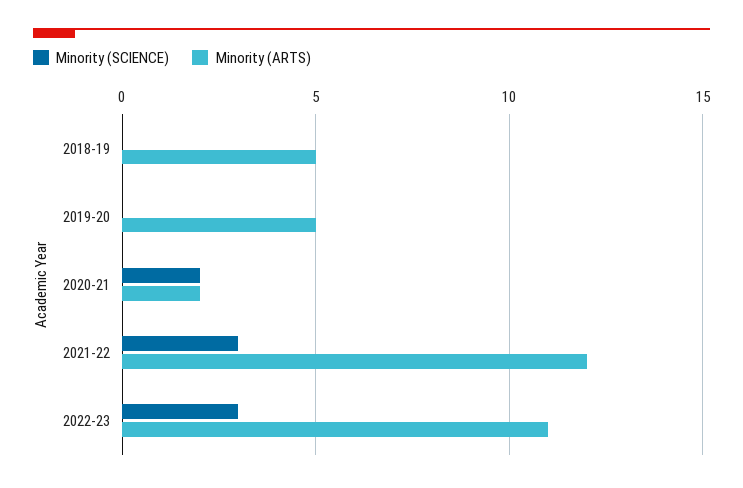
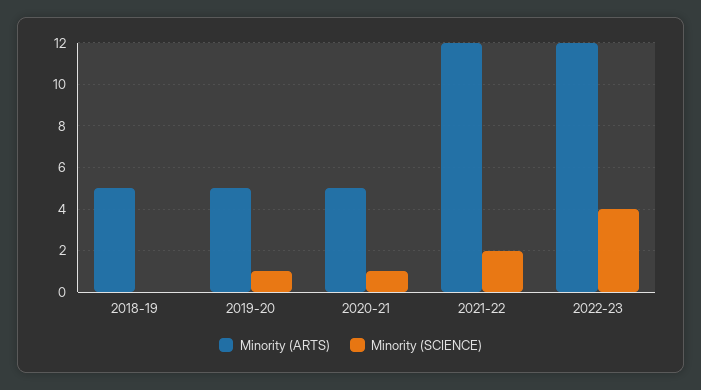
  {
    "Minority (SCIENCE)": {
      "2018-19": 0,
-     "2019-20": 0,
+     "2019-20": 1,
-     "2020-21": 2,
+     "2020-21": 1,
-     "2021-22": 3,
+     "2021-22": 2,
-     "2022-23": 3
+     "2022-23": 4
    },
    "Minority (ARTS)": {
      "2018-19": 5,
      "2019-20": 5,
-     "2020-21": 2,
+     "2020-21": 5,
      "2021-22": 12,
-     "2022-23": 11
+     "2022-23": 12
    }
  }

